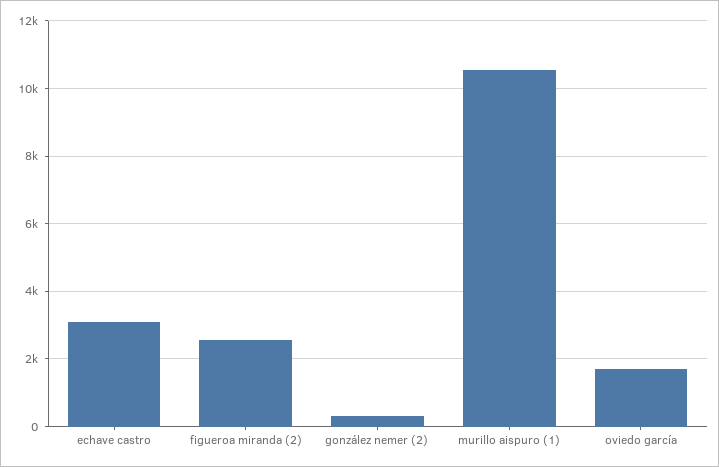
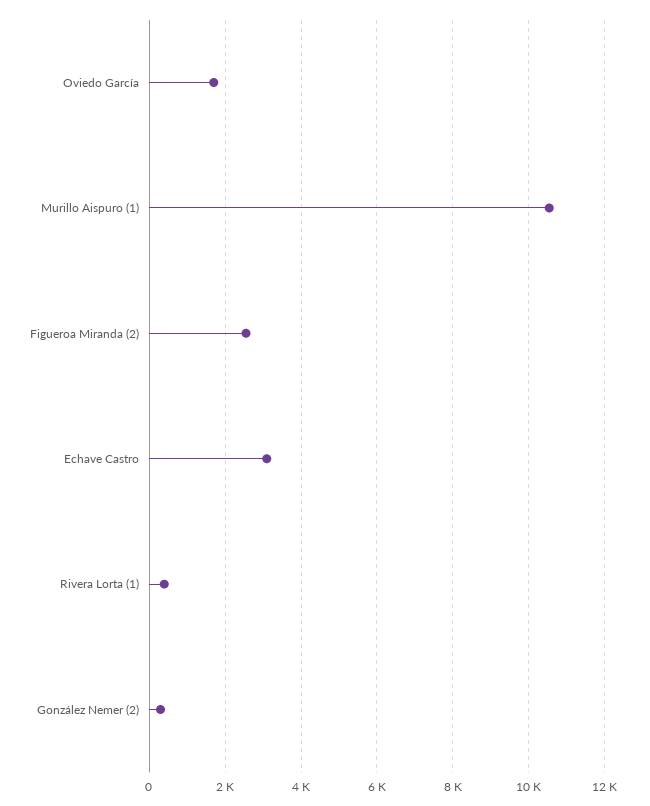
  {
    "echave castro": 3200,
    "figueroa miranda (2)": 2600,
    "gonzález nemer (2)": 400,
    "murillo aispuro (1)": 10600,
-   "oviedo garcía": 1800
+   "oviedo garcía": 1800,
+   "Rivera Lorta (1)": 400
  }

